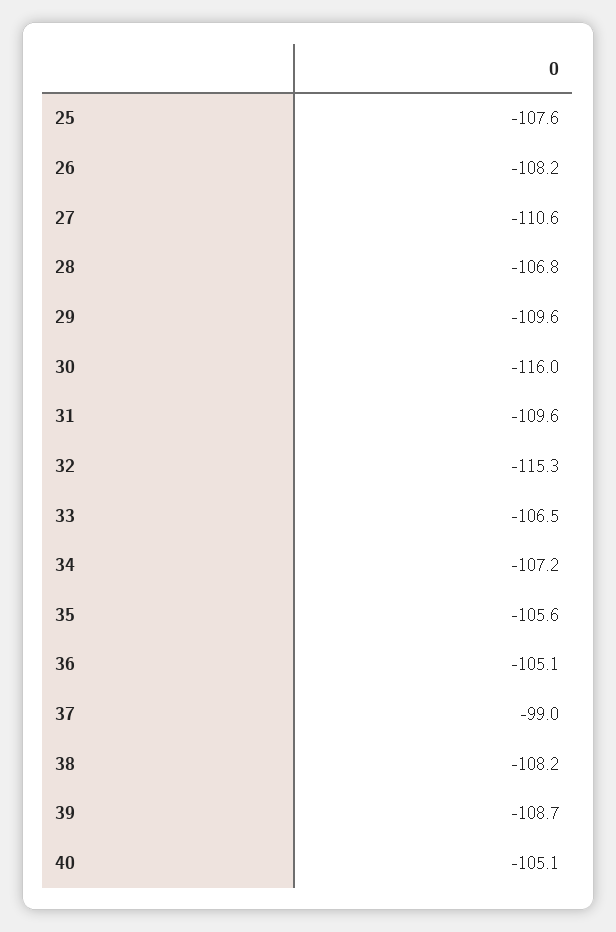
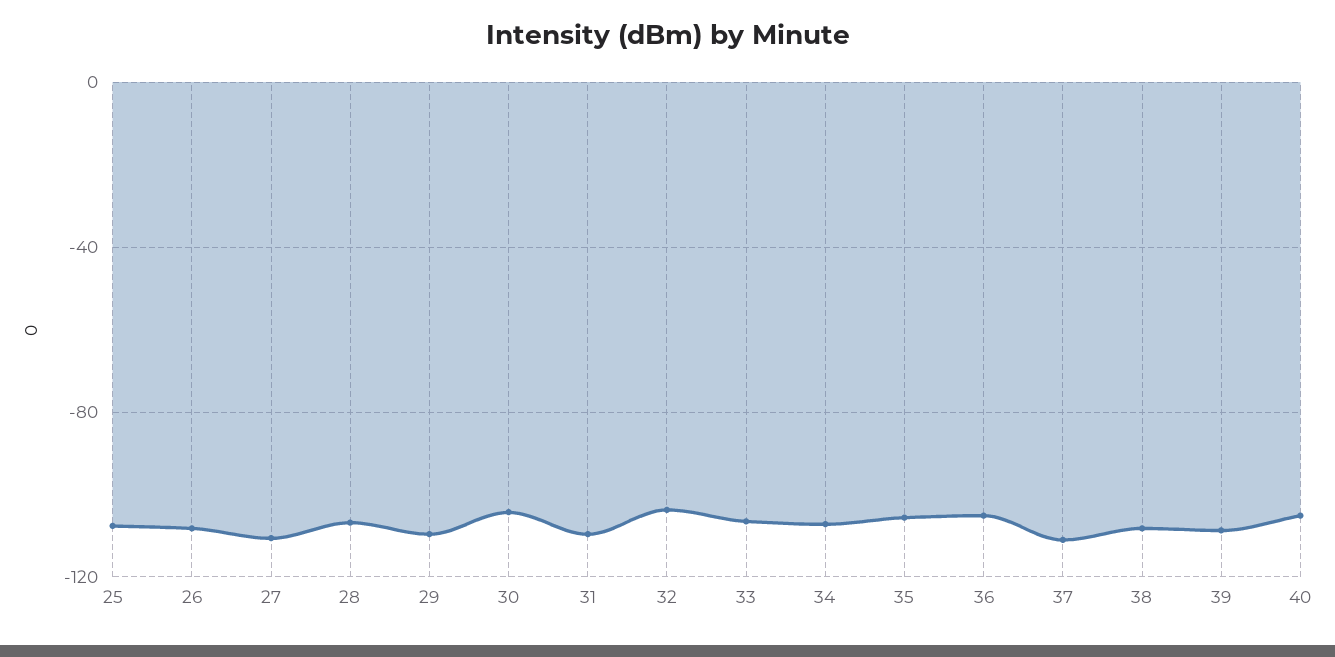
  {
    "25": -107.6,
    "26": -108.2,
    "27": -110.6,
    "28": -106.8,
    "29": -109.6,
-   "30": -116,
+   "30": -105,
    "31": -109.6,
-   "32": -115.3,
+   "32": -105,
    "33": -106.5,
    "34": -107.2,
    "35": -105.6,
    "36": -105.1,
-   "37": -99,
+   "37": -110,
    "38": -108.2,
    "39": -108.7,
    "40": -105.1
  }

